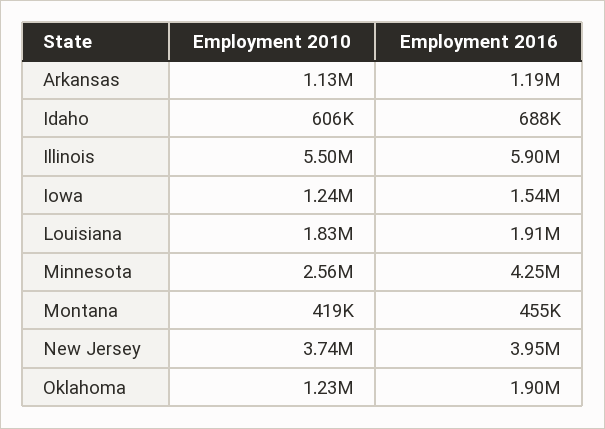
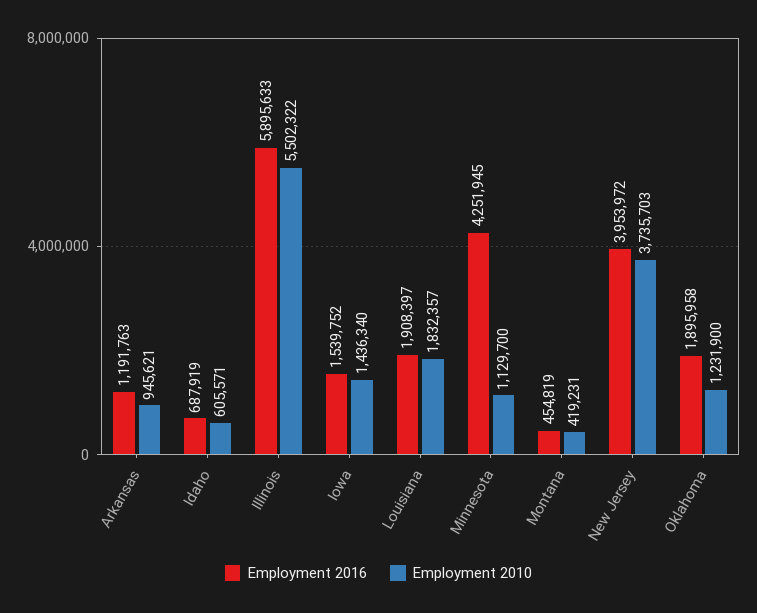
  {
    "Employment 2010": {
-     "Arkansas": 1130000,
+     "Arkansas": 945621,
      "Idaho": 605571,
      "Illinois": 5502322,
-     "Iowa": 1240000,
+     "Iowa": 1436340,
      "Louisiana": 1832357,
-     "Minnesota": 2560000,
+     "Minnesota": 1129700,
      "Montana": 419231,
      "New Jersey": 3735703,
      "Oklahoma": 1231900
    },
    "Employment 2016": {
      "Arkansas": 1191763,
      "Idaho": 687919,
      "Illinois": 5895633,
      "Iowa": 1539752,
      "Louisiana": 1908397,
      "Minnesota": 4251945,
      "Montana": 454819,
      "New Jersey": 3953972,
      "Oklahoma": 1895958
    }
  }

